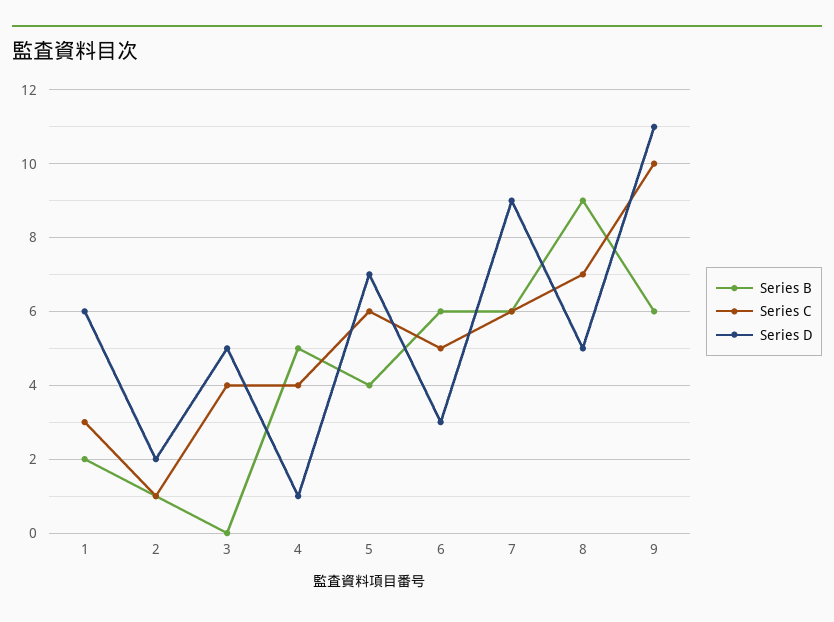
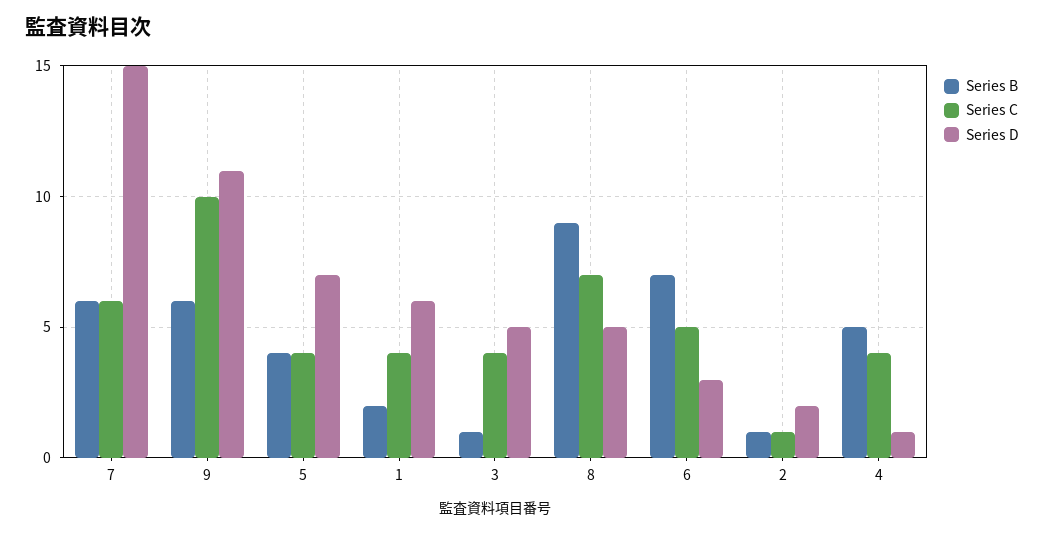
  {
    "Series B": {
      "1": 2,
      "2": 1,
-     "3": 0,
+     "3": 1,
      "4": 5,
      "5": 4,
-     "6": 6,
+     "6": 7,
      "7": 6,
      "8": 9,
      "9": 6
    },
    "Series C": {
-     "1": 3,
+     "1": 4,
      "2": 1,
      "3": 4,
      "4": 4,
-     "5": 6,
+     "5": 4,
      "6": 5,
      "7": 6,
      "8": 7,
      "9": 10
    },
    "Series D": {
      "1": 6,
      "2": 2,
      "3": 5,
      "4": 1,
      "5": 7,
      "6": 3,
-     "7": 9,
+     "7": 15,
      "8": 5,
      "9": 11
    }
  }

